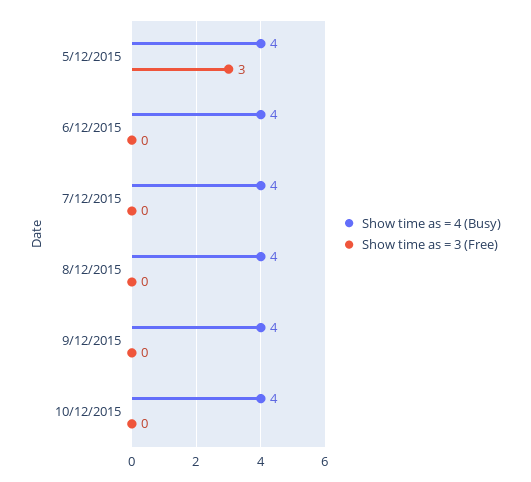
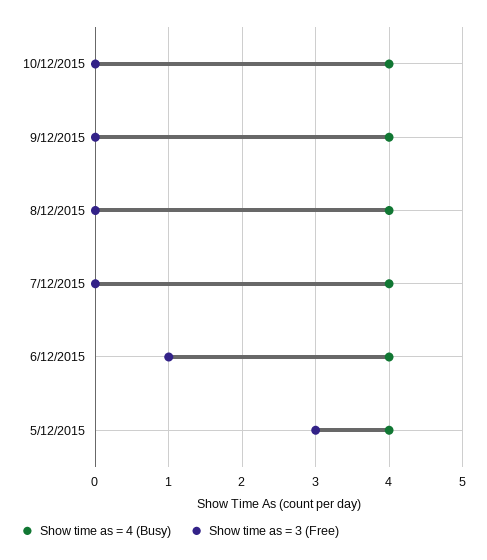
  {
    "Show time as = 4 (Busy)": {
      "5/12/2015": 4,
      "6/12/2015": 4,
      "7/12/2015": 4,
      "8/12/2015": 4,
      "9/12/2015": 4,
      "10/12/2015": 4
    },
    "Show time as = 3 (Free)": {
      "5/12/2015": 3,
-     "6/12/2015": 0,
+     "6/12/2015": 1,
      "7/12/2015": 0,
      "8/12/2015": 0,
      "9/12/2015": 0,
      "10/12/2015": 0
    }
  }

